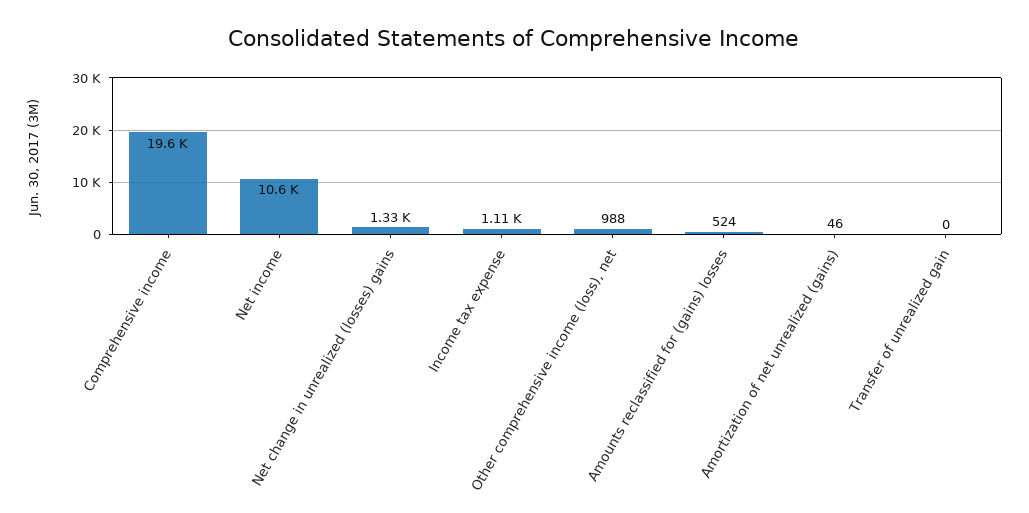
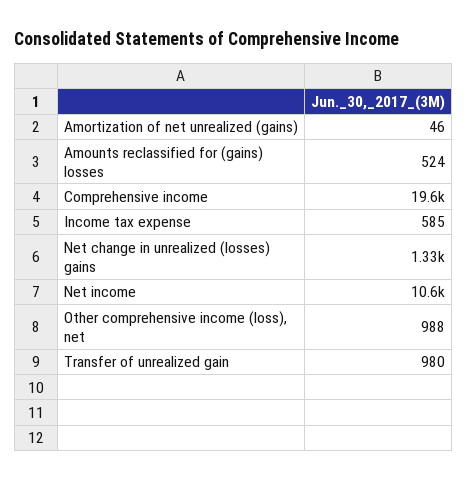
  {
    "Comprehensive income": 19600,
    "Net income": 10600,
    "Net change in unrealized (losses) gains": 1330,
-   "Income tax expense": 1110,
+   "Income tax expense": 585,
    "Other comprehensive income (loss), net": 988,
    "Amounts reclassified for (gains) losses": 524,
    "Amortization of net unrealized (gains)": 46,
-   "Transfer of unrealized gain": 0
+   "Transfer of unrealized gain": 980
  }

